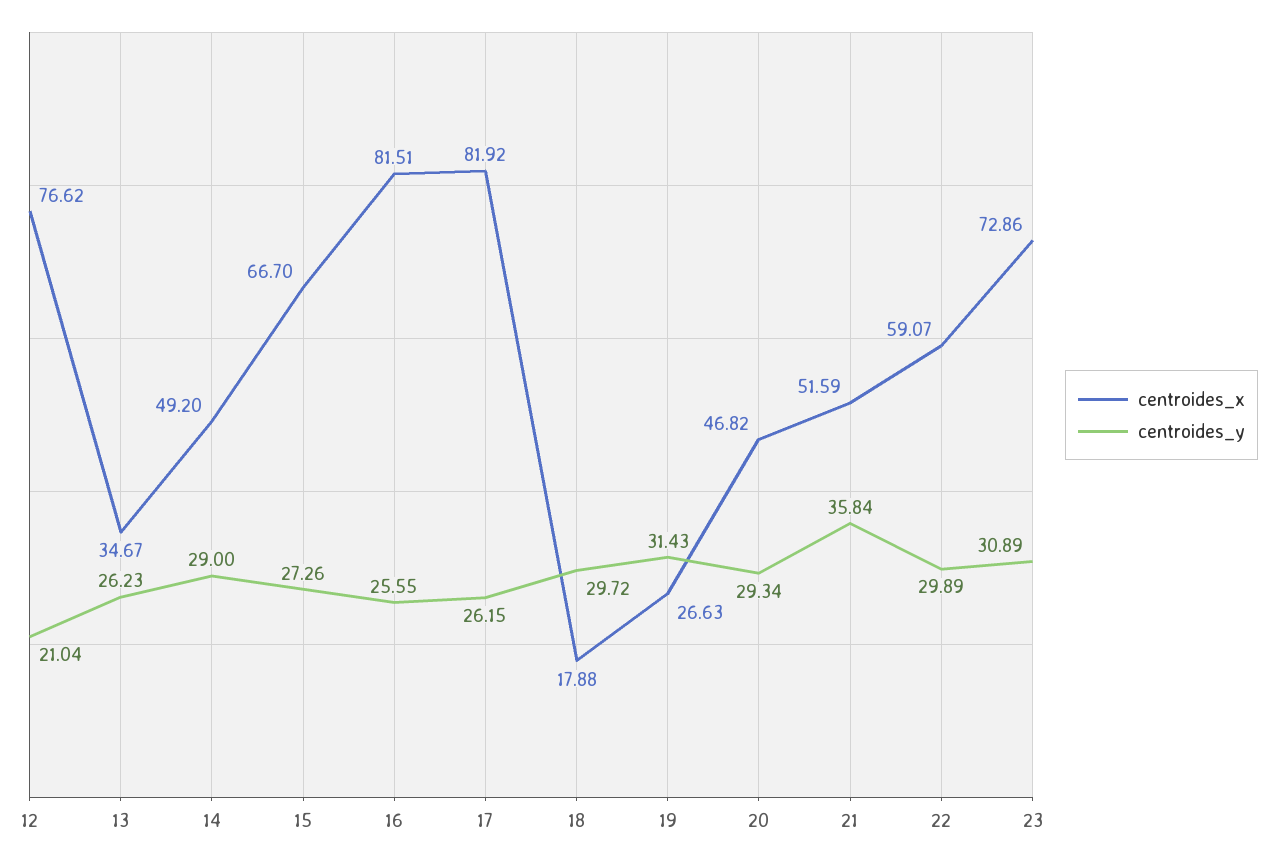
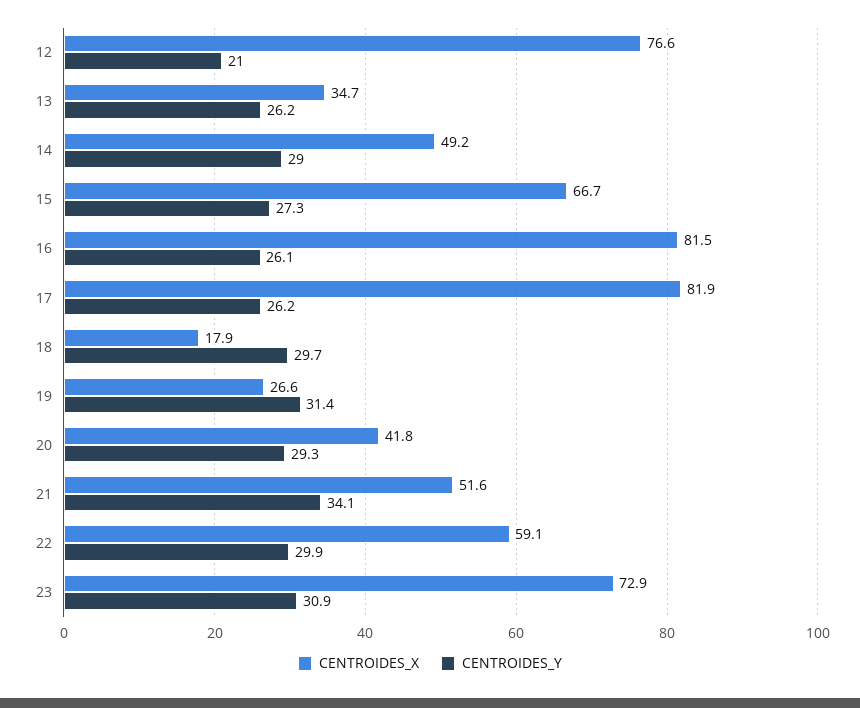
  {
    "centroides_x": {
      "12": 76.62,
      "13": 34.67,
      "14": 49.2,
      "15": 66.7,
      "16": 81.51,
      "17": 81.92,
      "18": 17.88,
      "19": 26.63,
-     "20": 46.82,
+     "20": 41.8,
      "21": 51.59,
      "22": 59.07,
      "23": 72.86
    },
    "centroides_y": {
      "12": 21.04,
      "13": 26.23,
      "14": 29,
      "15": 27.26,
-     "16": 25.55,
+     "16": 26.1,
      "17": 26.15,
      "18": 29.72,
      "19": 31.43,
      "20": 29.34,
-     "21": 35.84,
+     "21": 34.1,
      "22": 29.89,
      "23": 30.89
    }
  }

